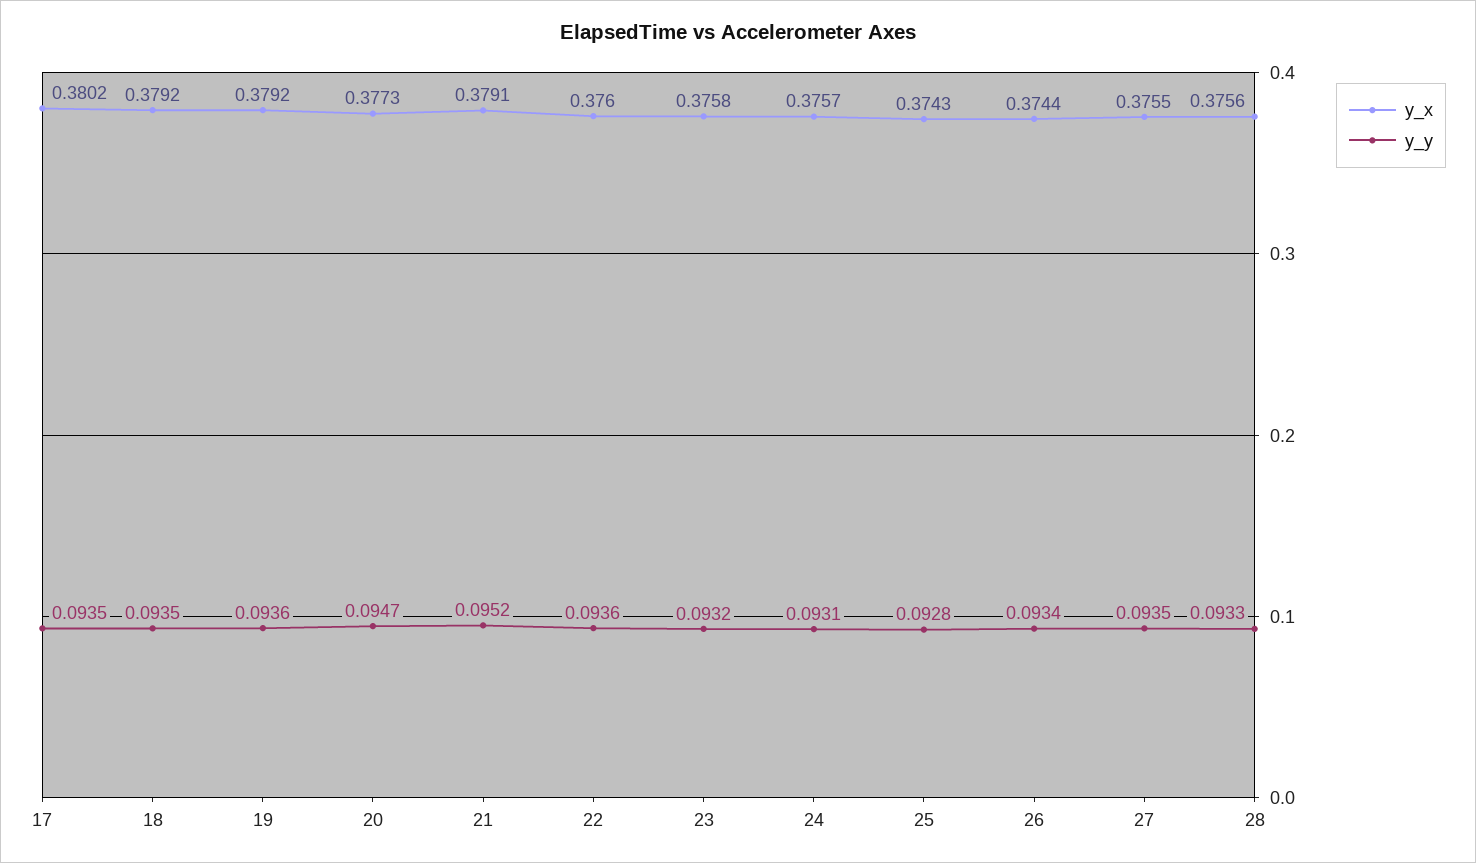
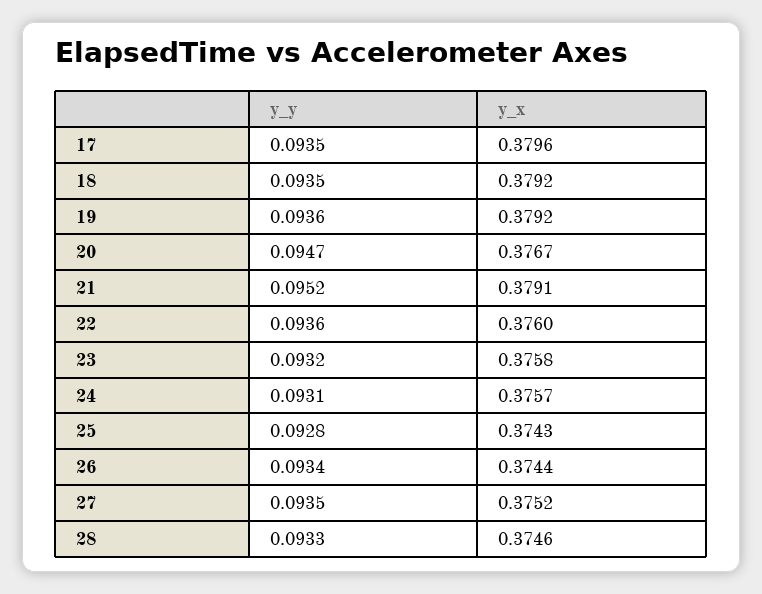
  {
    "y_x": {
-     "17": 0.3802,
+     "17": 0.3796,
      "18": 0.3792,
      "19": 0.3792,
-     "20": 0.3773,
+     "20": 0.3767,
      "21": 0.3791,
      "22": 0.376,
      "23": 0.3758,
      "24": 0.3757,
      "25": 0.3743,
      "26": 0.3744,
-     "27": 0.3755,
+     "27": 0.3752,
-     "28": 0.3756
+     "28": 0.3746
    },
    "y_y": {
      "17": 0.0935,
      "18": 0.0935,
      "19": 0.0936,
      "20": 0.0947,
      "21": 0.0952,
      "22": 0.0936,
      "23": 0.0932,
      "24": 0.0931,
      "25": 0.0928,
      "26": 0.0934,
      "27": 0.0935,
      "28": 0.0933
    }
  }

